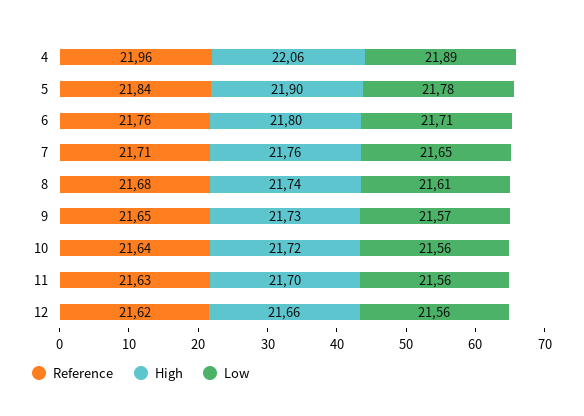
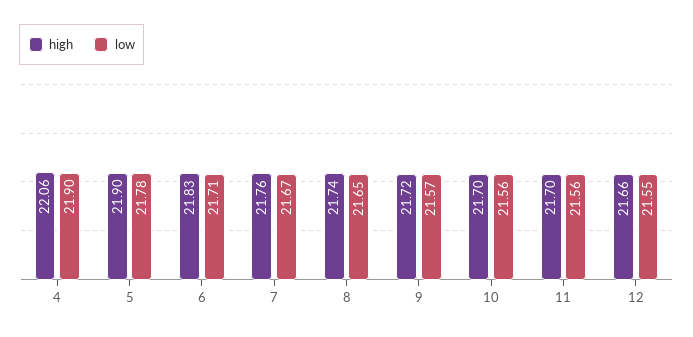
  {
-   "Reference": {
-     "4": 21.96,
-     "5": 21.84,
-     "6": 21.76,
-     "7": 21.71,
-     "8": 21.68,
-     "9": 21.65,
-     "10": 21.64,
-     "11": 21.63,
-     "12": 21.62
-   },
    "High": {
      "4": 22.06,
      "5": 21.9,
-     "6": 21.8,
+     "6": 21.83,
      "7": 21.76,
      "8": 21.74,
-     "9": 21.73,
+     "9": 21.72,
-     "10": 21.72,
+     "10": 21.7,
      "11": 21.7,
      "12": 21.66
    },
    "Low": {
-     "4": 21.89,
+     "4": 21.9,
      "5": 21.78,
      "6": 21.71,
-     "7": 21.65,
+     "7": 21.67,
-     "8": 21.61,
+     "8": 21.65,
      "9": 21.57,
      "10": 21.56,
      "11": 21.56,
-     "12": 21.56
+     "12": 21.55
    }
  }

